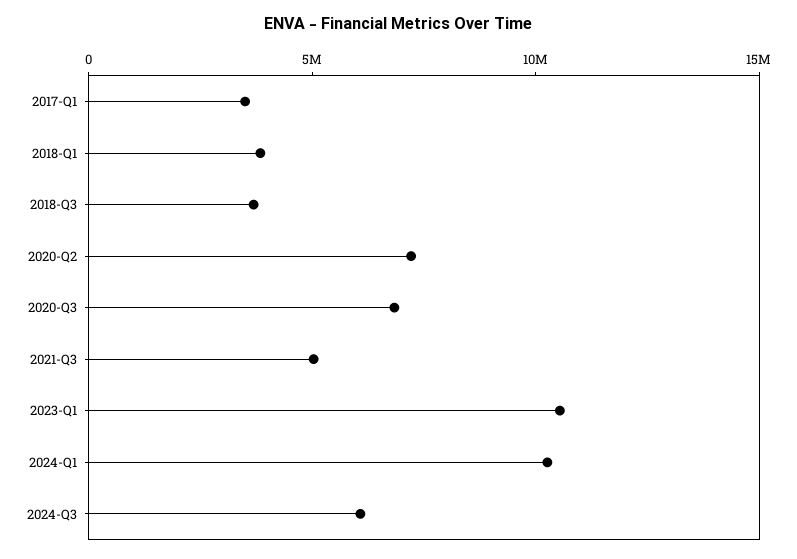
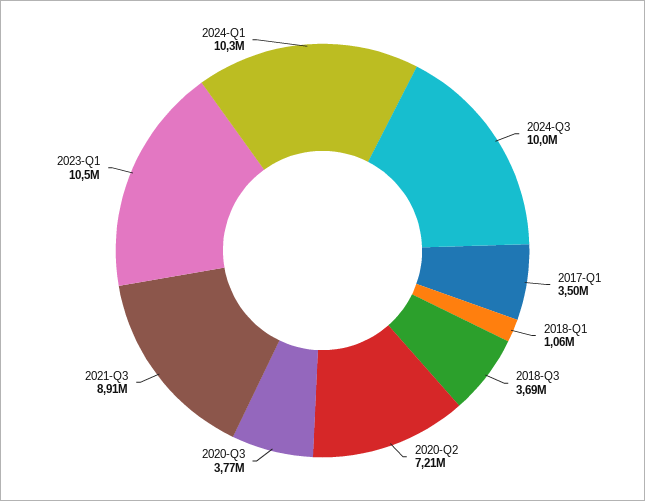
  {
    "2017-Q1": 3500000,
-   "2018-Q1": 4000000,
+   "2018-Q1": 1060000,
    "2018-Q3": 3690000,
    "2020-Q2": 7210000,
-   "2020-Q3": 7000000,
+   "2020-Q3": 3770000,
-   "2021-Q3": 5000000,
+   "2021-Q3": 8910000,
    "2023-Q1": 10500000,
    "2024-Q1": 10300000,
-   "2024-Q3": 6000000
+   "2024-Q3": 10000000
  }

